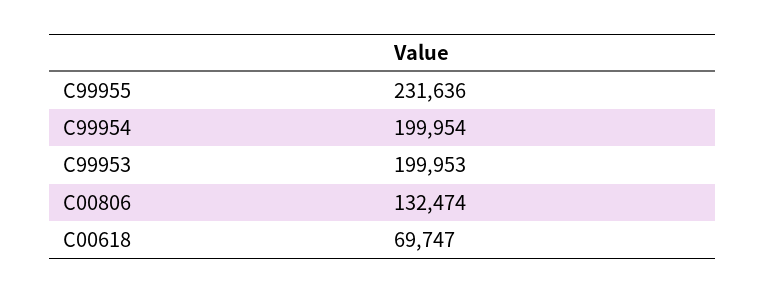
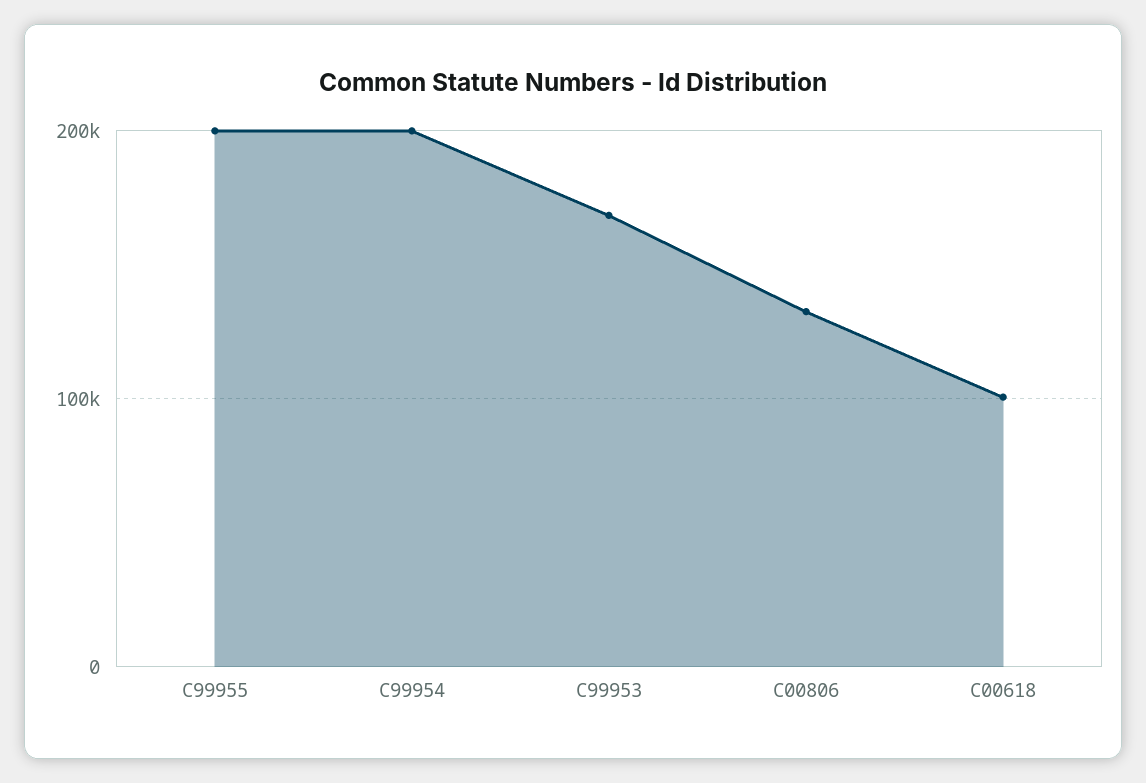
  {
-   "C99955": 231636,
+   "C99955": 200000,
    "C99954": 199954,
-   "C99953": 199953,
+   "C99953": 170000,
    "C00806": 132474,
-   "C00618": 69747
+   "C00618": 100000
  }

